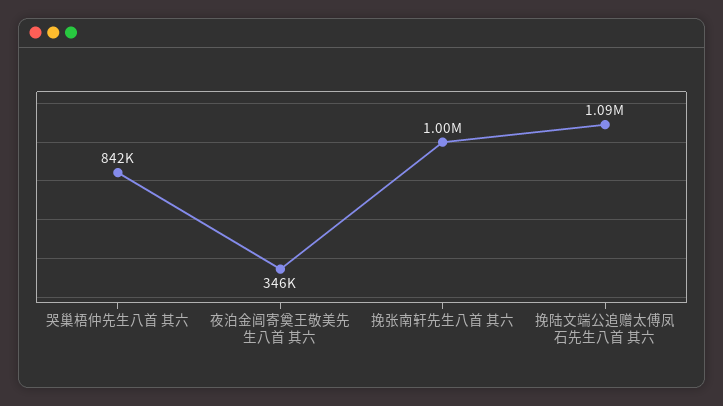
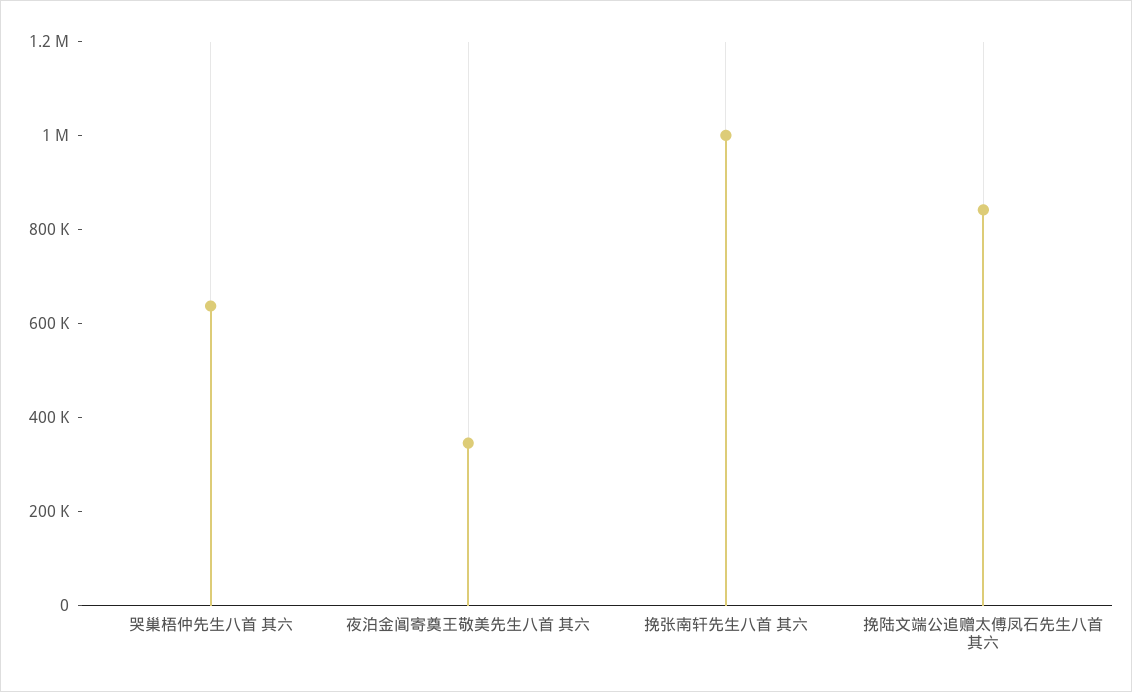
  {
-   "哭巢梧仲先生八首 其六": 842000,
+   "哭巢梧仲先生八首 其六": 650000,
    "夜泊金阊寄奠王敬美先生八首 其六": 346000,
    "挽张南轩先生八首 其六": 1000000,
-   "挽陆文端公追赠太傅凤石先生八首 其六": 1090000
+   "挽陆文端公追赠太傅凤石先生八首 其六": 850000
  }

